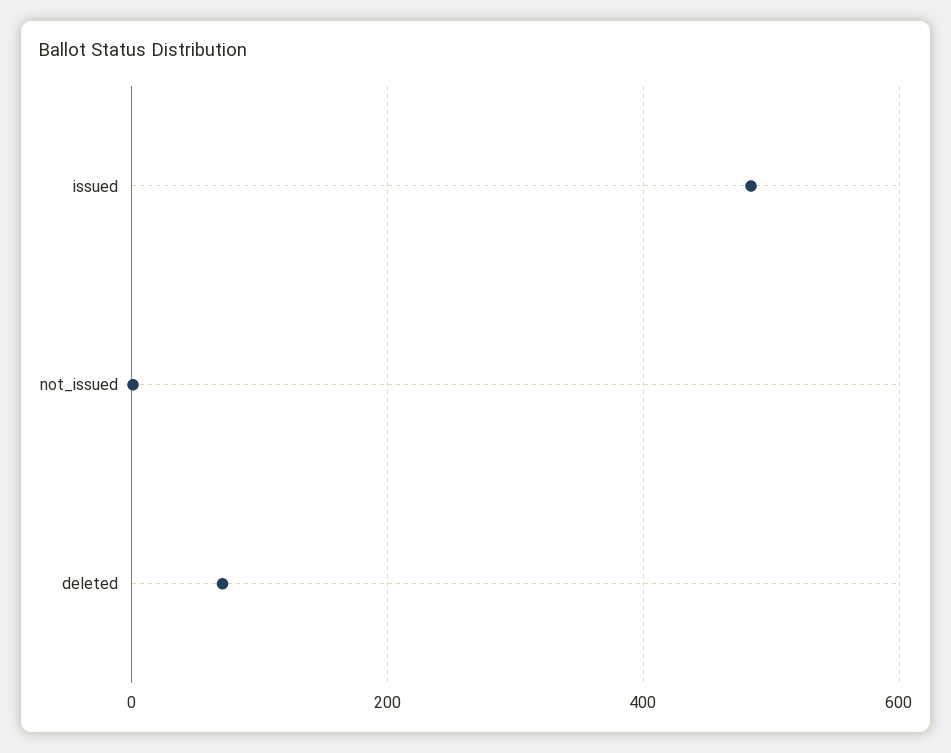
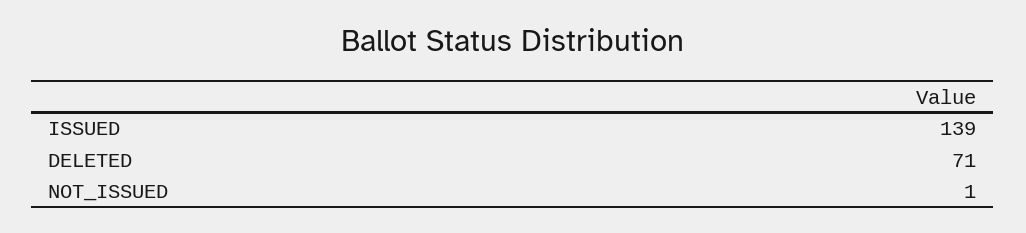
  {
-   "issued": 480,
+   "issued": 139,
    "not_issued": 1,
    "deleted": 71
  }

